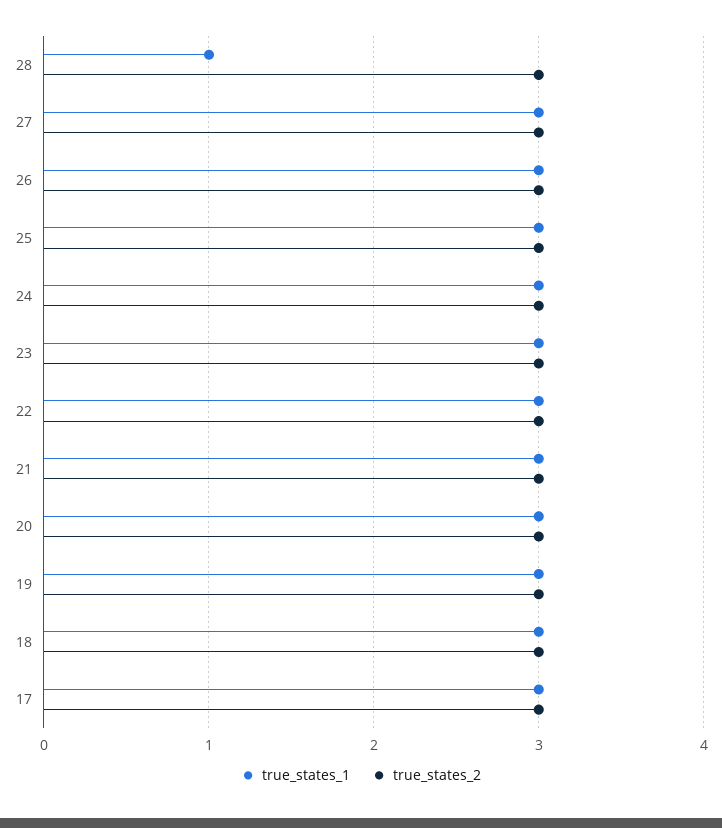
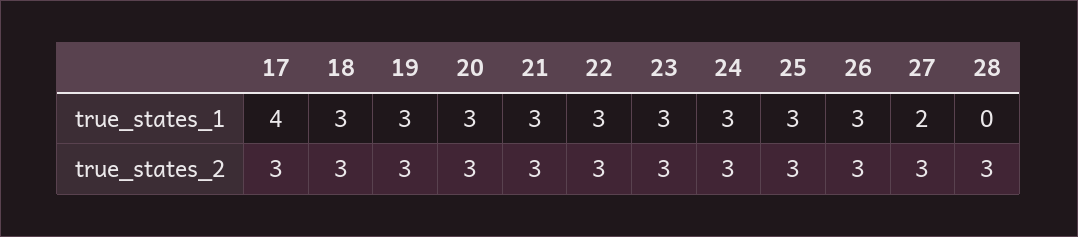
  {
    "true_states_1": {
-     "28": 1,
+     "28": 0,
-     "27": 3,
+     "27": 2,
      "26": 3,
      "25": 3,
      "24": 3,
      "23": 3,
      "22": 3,
      "21": 3,
      "20": 3,
      "19": 3,
      "18": 3,
-     "17": 3
+     "17": 4
    },
    "true_states_2": {
      "28": 3,
      "27": 3,
      "26": 3,
      "25": 3,
      "24": 3,
      "23": 3,
      "22": 3,
      "21": 3,
      "20": 3,
      "19": 3,
      "18": 3,
      "17": 3
    }
  }

